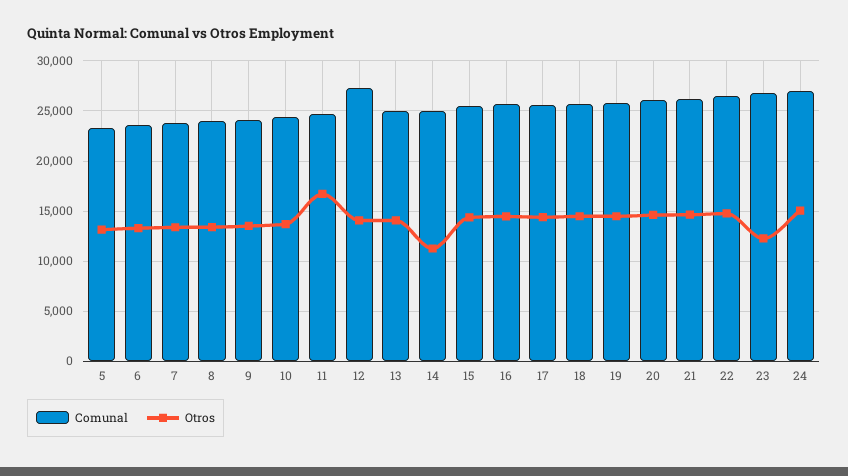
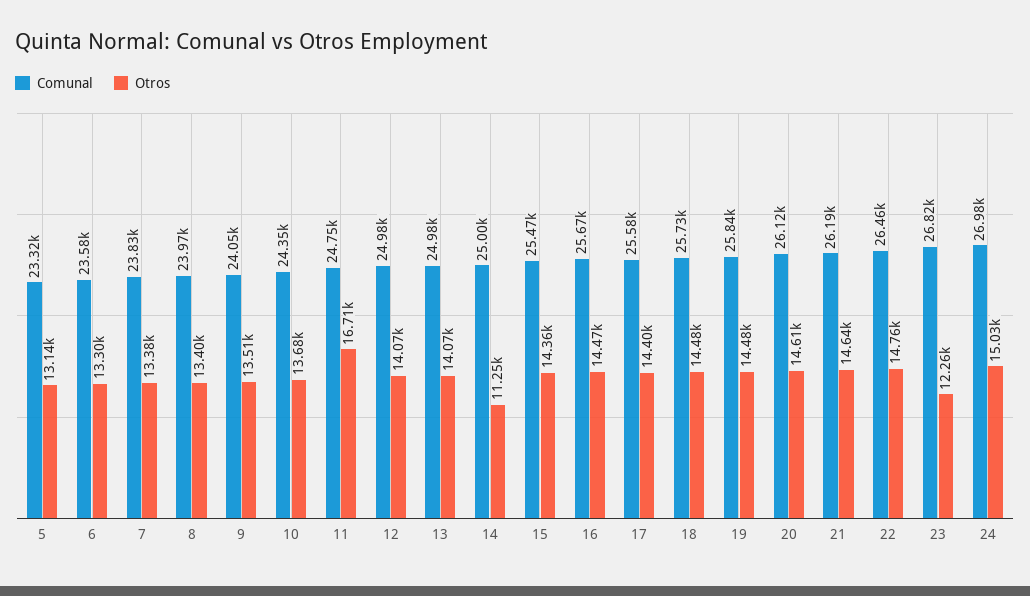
  {
    "Comunal": {
      "5": 23320,
      "6": 23580,
      "7": 23830,
      "8": 23970,
      "9": 24050,
      "10": 24350,
      "11": 24750,
-     "12": 27000,
+     "12": 24980,
      "13": 24980,
      "14": 25000,
      "15": 25470,
      "16": 25670,
      "17": 25580,
      "18": 25730,
      "19": 25840,
      "20": 26120,
      "21": 26190,
      "22": 26460,
      "23": 26820,
      "24": 26980
    },
    "Otros": {
      "5": 13140,
      "6": 13300,
      "7": 13380,
      "8": 13400,
      "9": 13510,
      "10": 13680,
      "11": 16710,
      "12": 14070,
      "13": 14070,
      "14": 11250,
      "15": 14360,
      "16": 14470,
      "17": 14400,
      "18": 14480,
      "19": 14480,
      "20": 14610,
      "21": 14640,
      "22": 14760,
      "23": 12260,
      "24": 15030
    }
  }

